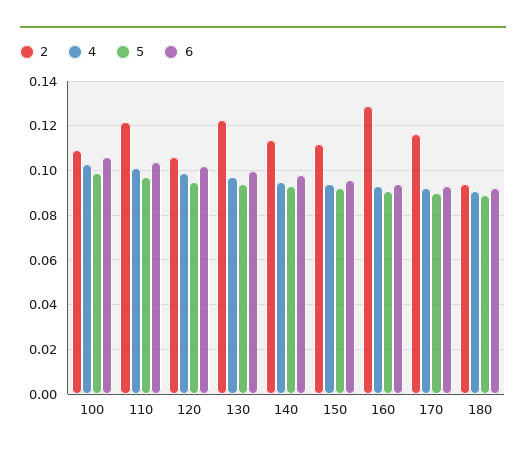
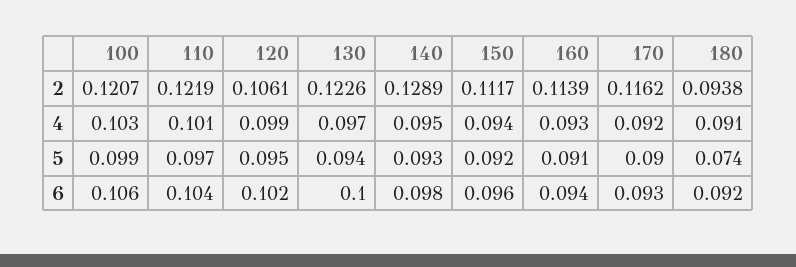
  {
    "2": {
-     "100": 0.11,
+     "100": 0.1207,
      "110": 0.1219,
      "120": 0.1061,
      "130": 0.1226,
-     "140": 0.115,
+     "140": 0.1289,
      "150": 0.1117,
-     "160": 0.13,
+     "160": 0.1139,
      "170": 0.1162,
      "180": 0.0938
    },
    "4": {
      "100": 0.103,
      "110": 0.101,
      "120": 0.099,
      "130": 0.097,
      "140": 0.095,
      "150": 0.094,
      "160": 0.093,
      "170": 0.092,
      "180": 0.091
    },
    "5": {
      "100": 0.099,
      "110": 0.097,
      "120": 0.095,
      "130": 0.094,
      "140": 0.093,
      "150": 0.092,
      "160": 0.091,
      "170": 0.09,
-     "180": 0.09
+     "180": 0.074
    },
    "6": {
      "100": 0.106,
      "110": 0.104,
      "120": 0.102,
      "130": 0.1,
      "140": 0.098,
      "150": 0.096,
      "160": 0.094,
      "170": 0.093,
      "180": 0.092
    }
  }

